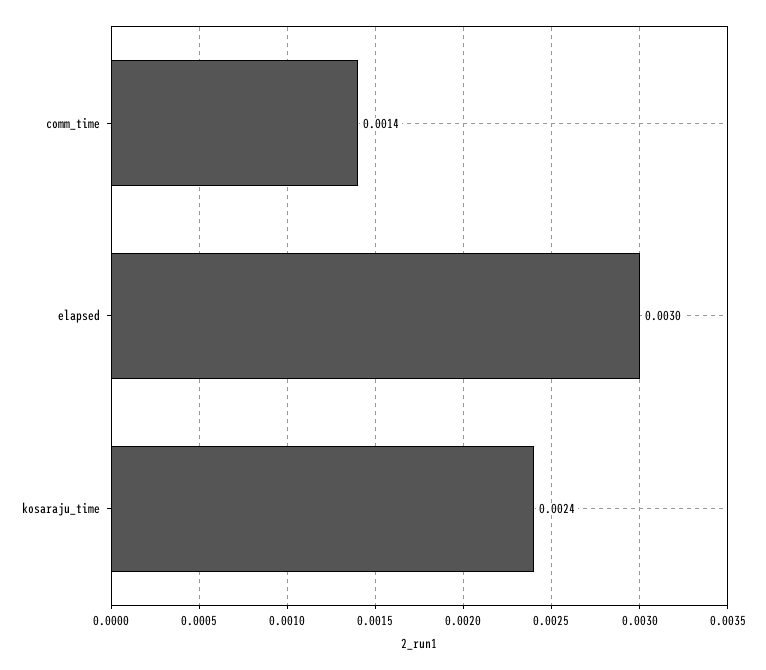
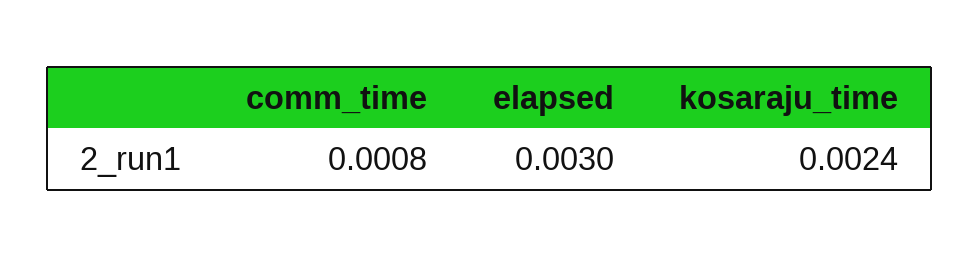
  {
-   "comm_time": 0.0014,
+   "comm_time": 0.0008,
    "elapsed": 0.003,
    "kosaraju_time": 0.0024
  }

